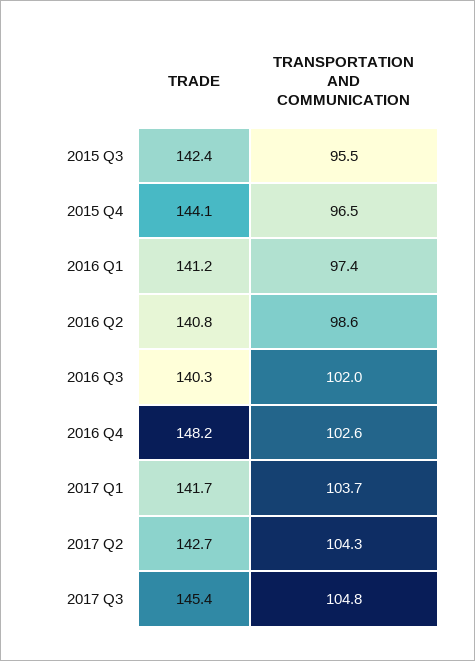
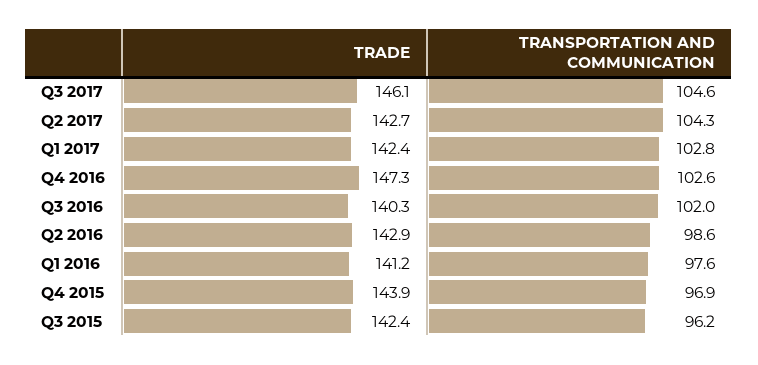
  {
    "TRADE": {
      "2015 Q3": 142.4,
-     "2015 Q4": 144.1,
+     "2015 Q4": 143.9,
      "2016 Q1": 141.2,
-     "2016 Q2": 140.8,
+     "2016 Q2": 142.9,
      "2016 Q3": 140.3,
-     "2016 Q4": 148.2,
+     "2016 Q4": 147.3,
-     "2017 Q1": 141.7,
+     "2017 Q1": 142.4,
      "2017 Q2": 142.7,
-     "2017 Q3": 145.4
+     "2017 Q3": 146.1
    },
    "TRANSPORTATION AND COMMUNICATION": {
-     "2015 Q3": 95.5,
+     "2015 Q3": 96.2,
-     "2015 Q4": 96.5,
+     "2015 Q4": 96.9,
-     "2016 Q1": 97.4,
+     "2016 Q1": 97.6,
      "2016 Q2": 98.6,
      "2016 Q3": 102,
      "2016 Q4": 102.6,
-     "2017 Q1": 103.7,
+     "2017 Q1": 102.8,
      "2017 Q2": 104.3,
-     "2017 Q3": 104.8
+     "2017 Q3": 104.6
    }
  }

